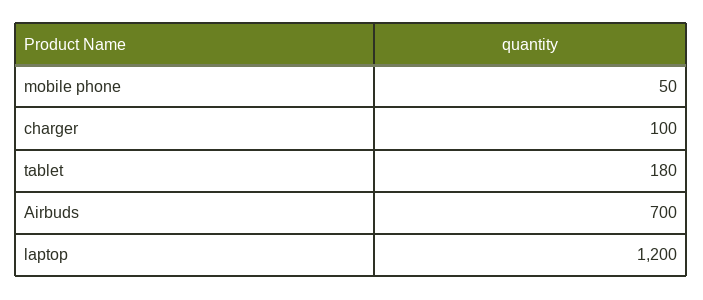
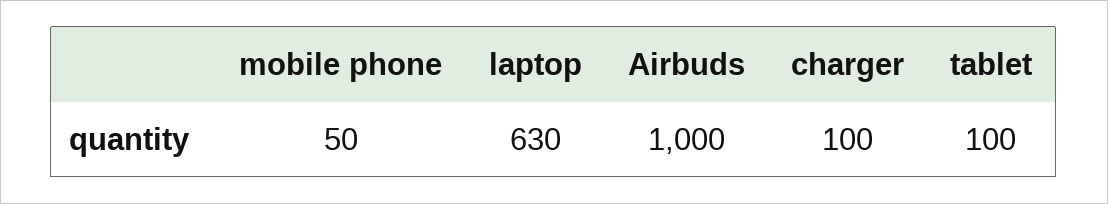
  {
    "mobile phone": 50,
    "charger": 100,
-   "tablet": 180,
+   "tablet": 100,
-   "Airbuds": 700,
+   "Airbuds": 1000,
-   "laptop": 1200
+   "laptop": 630
  }

